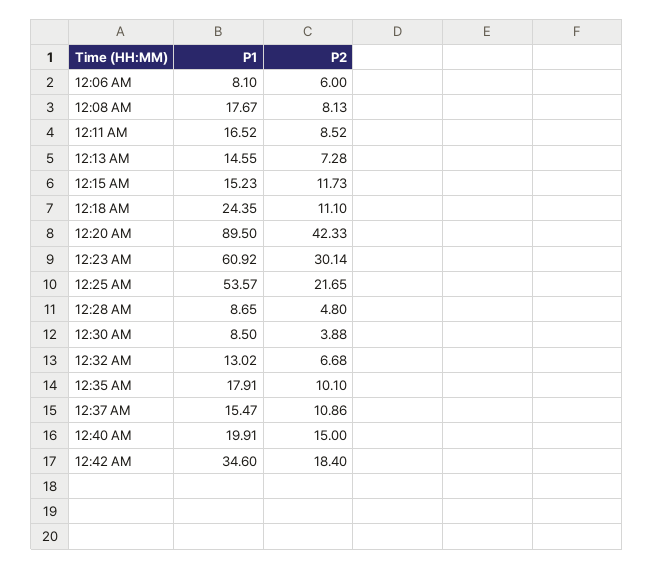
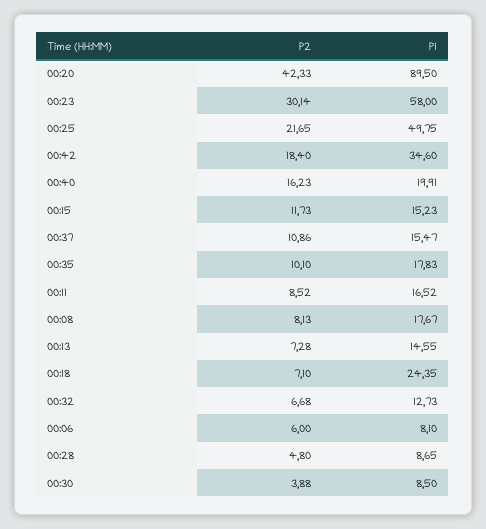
  {
    "P1": {
      "12:06 AM": 8.1,
      "12:08 AM": 17.67,
      "12:11 AM": 16.52,
      "12:13 AM": 14.55,
      "12:15 AM": 15.23,
      "12:18 AM": 24.35,
      "12:20 AM": 89.5,
-     "12:23 AM": 60.92,
+     "12:23 AM": 58,
-     "12:25 AM": 53.57,
+     "12:25 AM": 49.75,
      "12:28 AM": 8.65,
      "12:30 AM": 8.5,
-     "12:32 AM": 13.02,
+     "12:32 AM": 12.73,
-     "12:35 AM": 17.91,
+     "12:35 AM": 17.83,
      "12:37 AM": 15.47,
      "12:40 AM": 19.91,
      "12:42 AM": 34.6
    },
    "P2": {
      "12:06 AM": 6,
      "12:08 AM": 8.13,
      "12:11 AM": 8.52,
      "12:13 AM": 7.28,
      "12:15 AM": 11.73,
-     "12:18 AM": 11.1,
+     "12:18 AM": 7.1,
      "12:20 AM": 42.33,
      "12:23 AM": 30.14,
      "12:25 AM": 21.65,
      "12:28 AM": 4.8,
      "12:30 AM": 3.88,
      "12:32 AM": 6.68,
      "12:35 AM": 10.1,
      "12:37 AM": 10.86,
-     "12:40 AM": 15,
+     "12:40 AM": 16.23,
      "12:42 AM": 18.4
    }
  }

